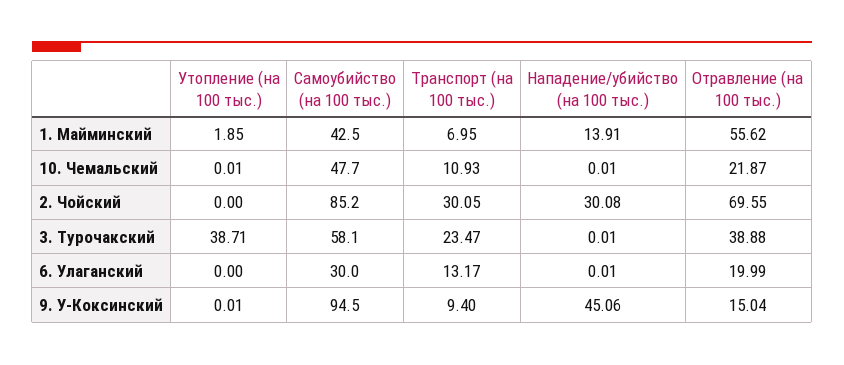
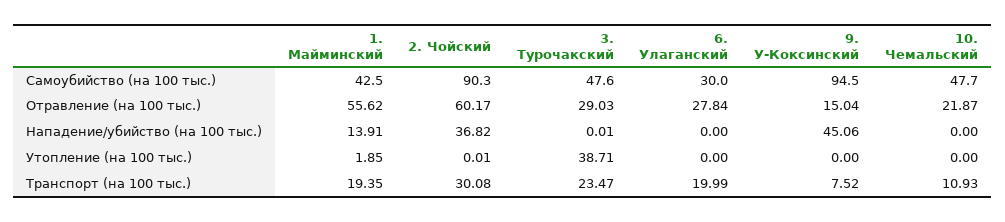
  {
    "Утопление (на 100 тыс.)": {
      "1. Майминский": 1.85,
-     "10. Чемальский": 0.01,
+     "10. Чемальский": 0,
-     "2. Чойский": 0,
+     "2. Чойский": 0.01,
      "3. Турочакский": 38.71,
      "6. Улаганский": 0,
-     "9. У-Коксинский": 0.01
+     "9. У-Коксинский": 0
    },
    "Самоубийство (на 100 тыс.)": {
      "1. Майминский": 42.5,
      "10. Чемальский": 47.7,
-     "2. Чойский": 85.2,
+     "2. Чойский": 90.3,
-     "3. Турочакский": 58.1,
+     "3. Турочакский": 47.6,
      "6. Улаганский": 30,
      "9. У-Коксинский": 94.5
    },
    "Транспорт (на 100 тыс.)": {
-     "1. Майминский": 6.95,
+     "1. Майминский": 19.35,
      "10. Чемальский": 10.93,
-     "2. Чойский": 30.05,
+     "2. Чойский": 30.08,
      "3. Турочакский": 23.47,
-     "6. Улаганский": 13.17,
+     "6. Улаганский": 19.99,
-     "9. У-Коксинский": 9.4
+     "9. У-Коксинский": 7.52
    },
    "Нападение/убийство (на 100 тыс.)": {
      "1. Майминский": 13.91,
-     "10. Чемальский": 0.01,
+     "10. Чемальский": 0,
-     "2. Чойский": 30.08,
+     "2. Чойский": 36.82,
      "3. Турочакский": 0.01,
-     "6. Улаганский": 0.01,
+     "6. Улаганский": 0,
      "9. У-Коксинский": 45.06
    },
    "Отравление (на 100 тыс.)": {
      "1. Майминский": 55.62,
      "10. Чемальский": 21.87,
-     "2. Чойский": 69.55,
+     "2. Чойский": 60.17,
-     "3. Турочакский": 38.88,
+     "3. Турочакский": 29.03,
-     "6. Улаганский": 19.99,
+     "6. Улаганский": 27.84,
      "9. У-Коксинский": 15.04
    }
  }

